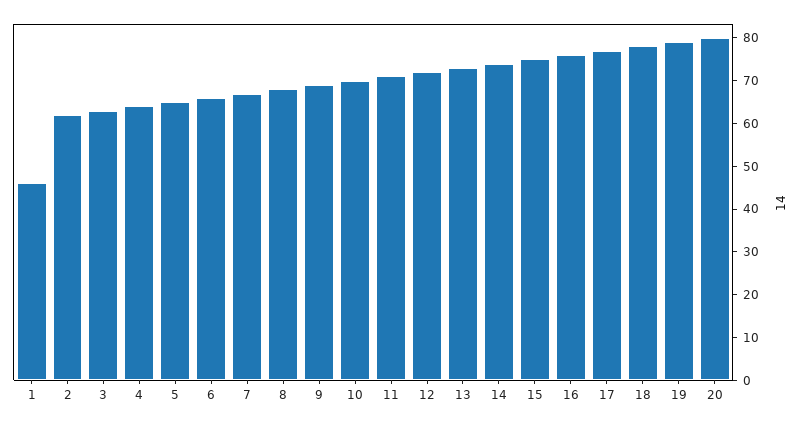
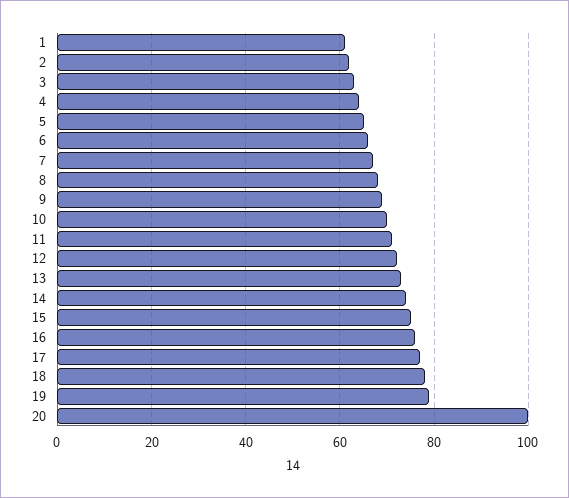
  {
-   "1": 45,
+   "1": 60,
    "2": 60,
    "3": 65,
    "4": 65,
    "5": 65,
    "6": 65,
    "7": 65,
    "8": 70,
    "9": 70,
    "10": 70,
    "11": 70,
    "12": 70,
    "13": 75,
    "14": 75,
    "15": 75,
    "16": 75,
    "17": 75,
    "18": 80,
    "19": 80,
-   "20": 80
+   "20": 100
  }

